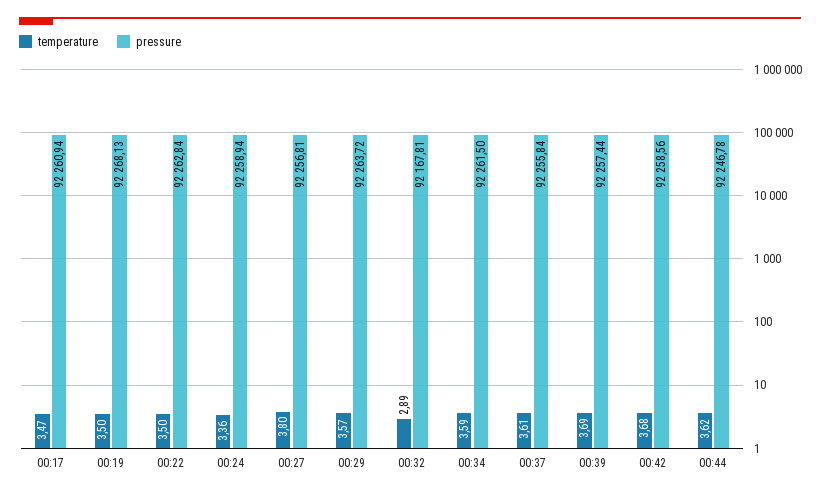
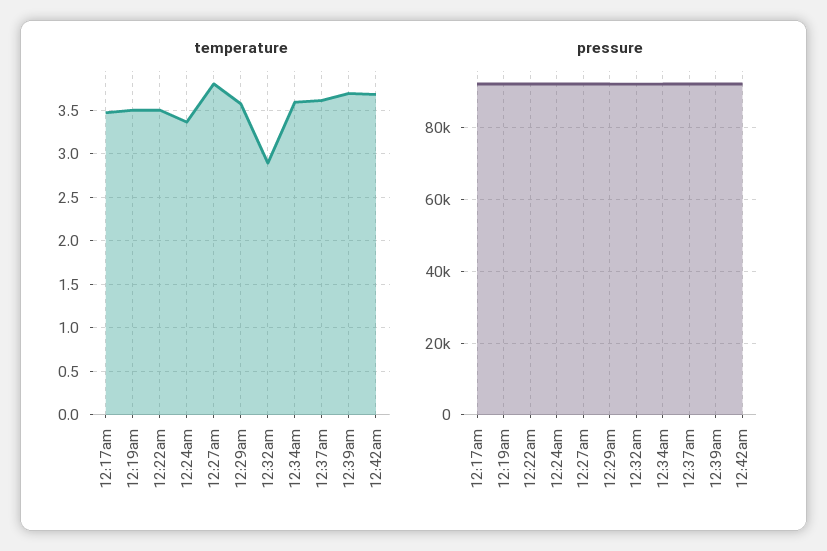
  {
    "temperature": {
      "00:17": 3.47,
      "00:19": 3.5,
      "00:22": 3.5,
      "00:24": 3.36,
      "00:27": 3.8,
      "00:29": 3.57,
      "00:32": 2.89,
      "00:34": 3.59,
      "00:37": 3.61,
      "00:39": 3.69,
-     "00:42": 3.68,
+     "00:42": 3.68
-     "00:44": 3.62
    },
    "pressure": {
      "00:17": 92260.94,
      "00:19": 92268.13,
      "00:22": 92262.84,
      "00:24": 92258.94,
      "00:27": 92256.81,
      "00:29": 92263.72,
      "00:32": 92167.81,
      "00:34": 92261.5,
      "00:37": 92255.84,
      "00:39": 92257.44,
-     "00:42": 92258.56,
+     "00:42": 92258.56
-     "00:44": 92246.78
    }
  }

